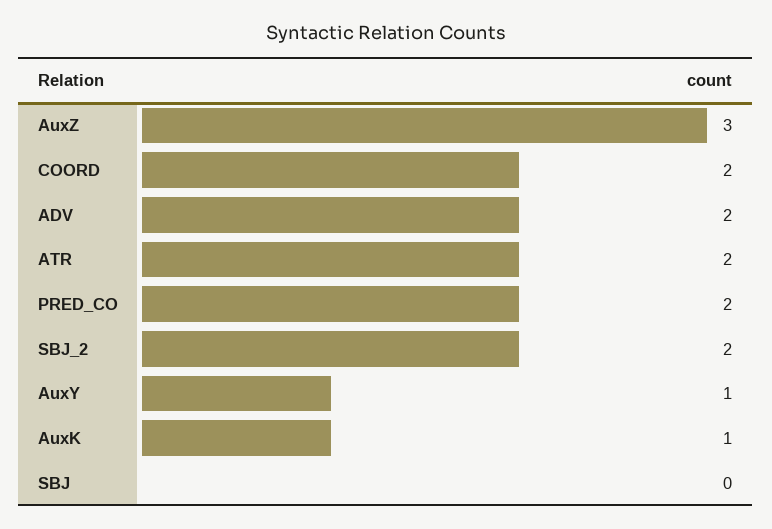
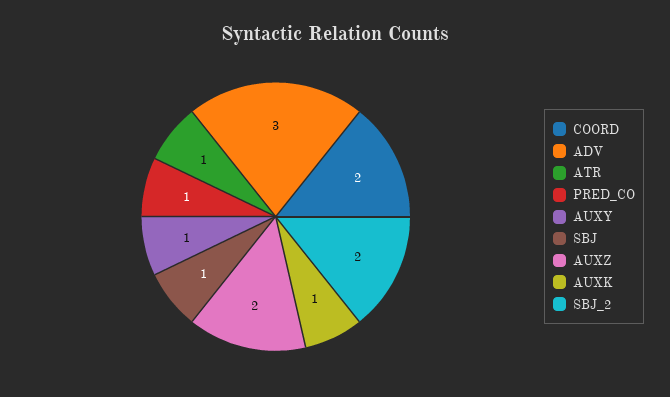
  {
-   "AuxZ": 3,
+   "AuxZ": 2,
    "COORD": 2,
-   "ADV": 2,
+   "ADV": 3,
-   "ATR": 2,
+   "ATR": 1,
-   "PRED_CO": 2,
+   "PRED_CO": 1,
    "SBJ_2": 2,
    "AuxY": 1,
    "AuxK": 1,
-   "SBJ": 0
+   "SBJ": 1
  }

